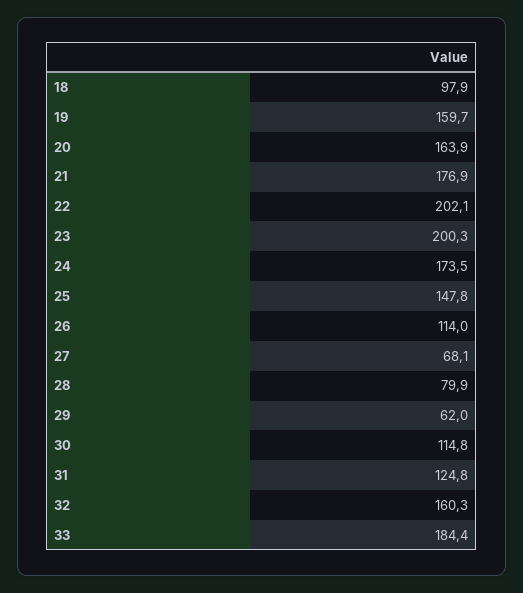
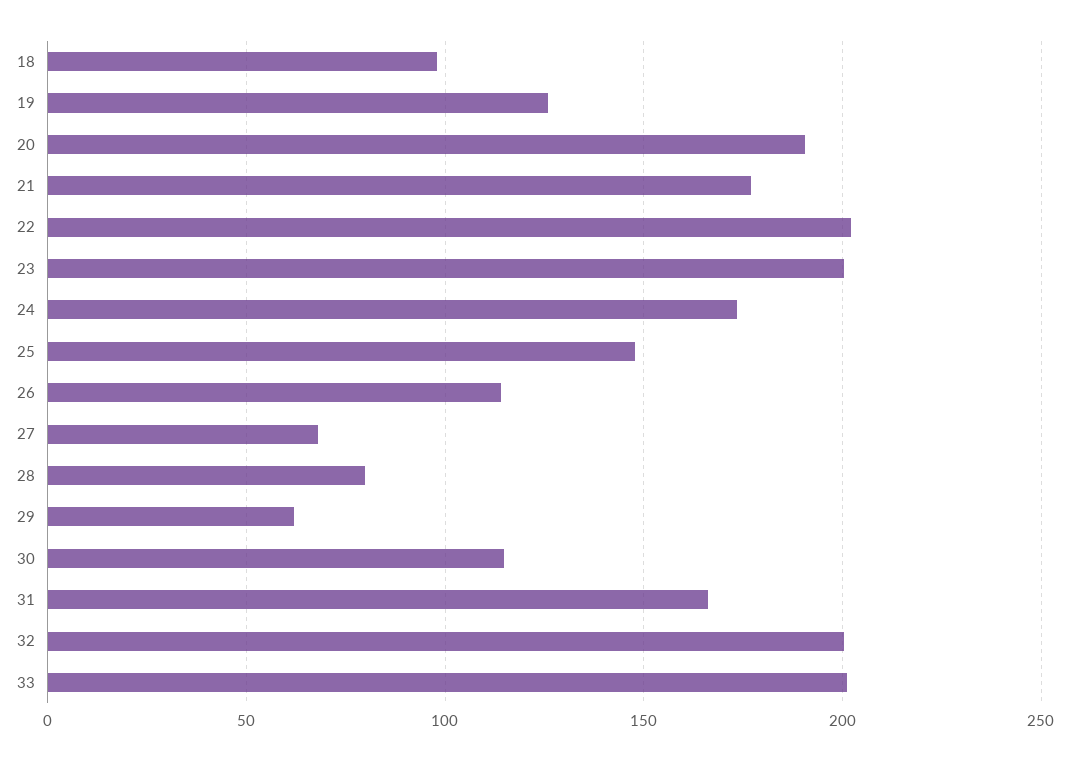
  {
    "18": 97.9,
-   "19": 159.7,
+   "19": 125,
-   "20": 163.9,
+   "20": 190,
    "21": 176.9,
    "22": 202.1,
    "23": 200.3,
    "24": 173.5,
    "25": 147.8,
    "26": 114,
    "27": 68.1,
    "28": 79.9,
    "29": 62,
    "30": 114.8,
-   "31": 124.8,
+   "31": 165,
-   "32": 160.3,
+   "32": 200,
-   "33": 184.4
+   "33": 200
  }

